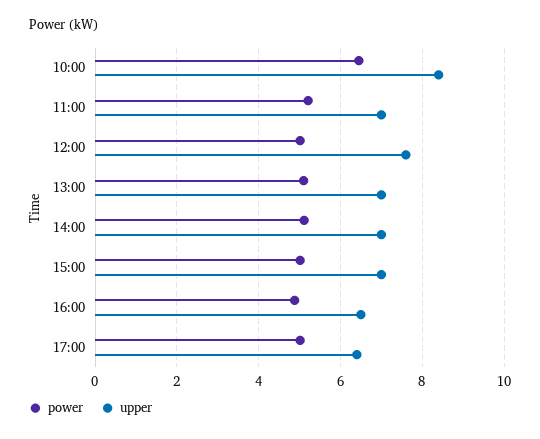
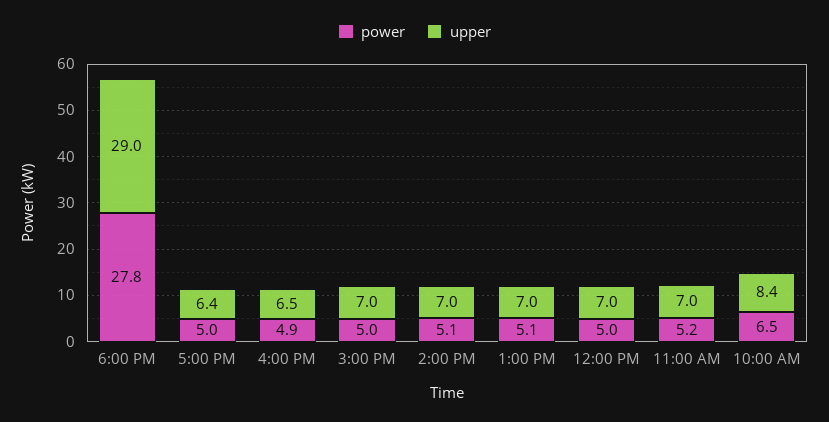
  {
    "power": {
      "10:00": 6.5,
      "11:00": 5.2,
      "12:00": 5,
      "13:00": 5.1,
      "14:00": 5.1,
      "15:00": 5,
      "16:00": 4.9,
-     "17:00": 5
+     "17:00": 5,
+     "6:00 PM": 27.8
    },
    "upper": {
      "10:00": 8.4,
      "11:00": 7,
-     "12:00": 7.6,
+     "12:00": 7,
      "13:00": 7,
      "14:00": 7,
      "15:00": 7,
      "16:00": 6.5,
-     "17:00": 6.4
+     "17:00": 6.4,
+     "6:00 PM": 29
    }
  }

